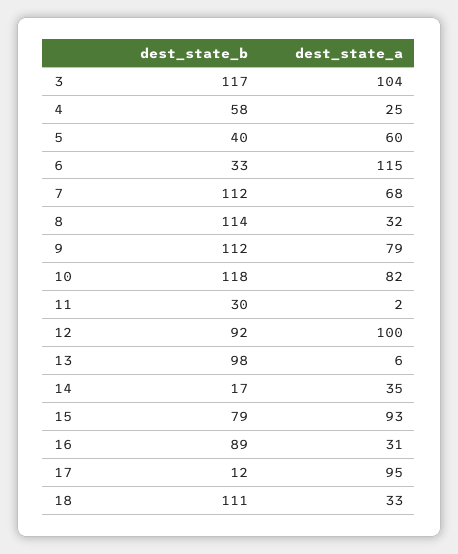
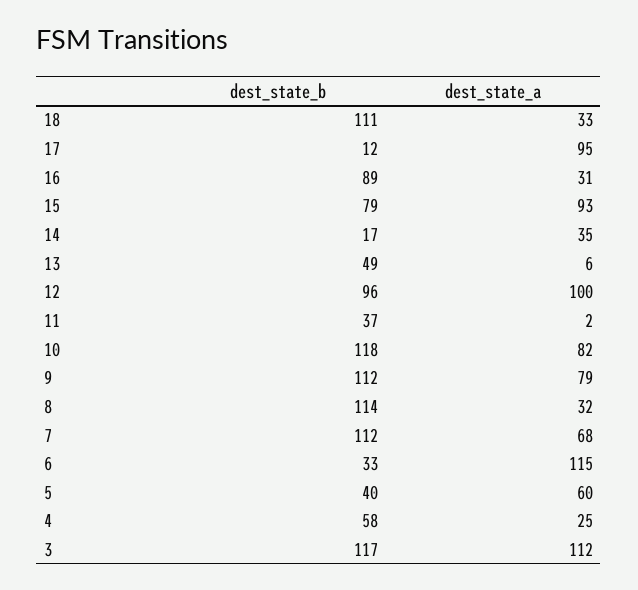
  {
    "dest_state_b": {
      "3": 117,
      "4": 58,
      "5": 40,
      "6": 33,
      "7": 112,
      "8": 114,
      "9": 112,
      "10": 118,
-     "11": 30,
+     "11": 37,
-     "12": 92,
+     "12": 96,
-     "13": 98,
+     "13": 49,
      "14": 17,
      "15": 79,
      "16": 89,
      "17": 12,
      "18": 111
    },
    "dest_state_a": {
-     "3": 104,
+     "3": 112,
      "4": 25,
      "5": 60,
      "6": 115,
      "7": 68,
      "8": 32,
      "9": 79,
      "10": 82,
      "11": 2,
      "12": 100,
      "13": 6,
      "14": 35,
      "15": 93,
      "16": 31,
      "17": 95,
      "18": 33
    }
  }

